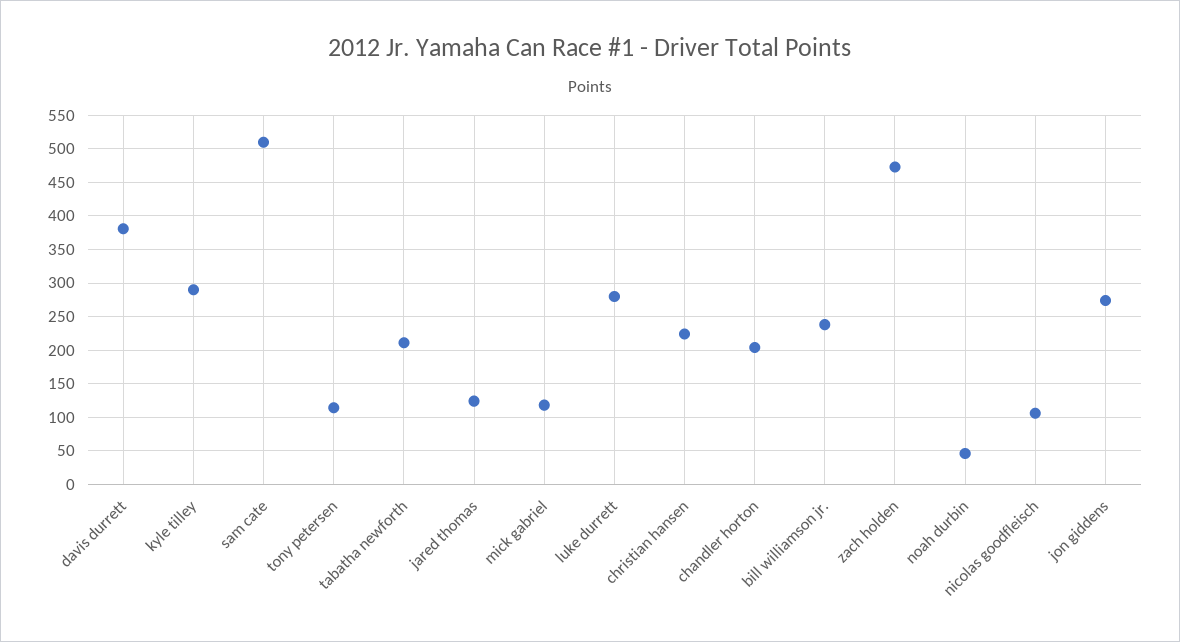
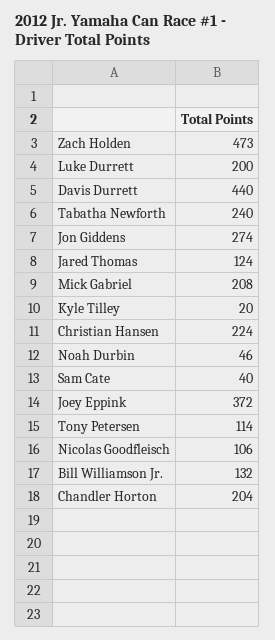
  {
-   "davis durrett": 380,
+   "davis durrett": 440,
-   "kyle tilley": 290,
+   "kyle tilley": 20,
-   "sam cate": 510,
+   "sam cate": 40,
    "tony petersen": 114,
-   "tabatha newforth": 210,
+   "tabatha newforth": 240,
    "jared thomas": 124,
-   "mick gabriel": 120,
+   "mick gabriel": 208,
-   "luke durrett": 280,
+   "luke durrett": 200,
    "christian hansen": 224,
    "chandler horton": 204,
-   "bill williamson jr.": 240,
+   "bill williamson jr.": 132,
    "zach holden": 473,
    "noah durbin": 46,
    "nicolas goodfleisch": 106,
-   "jon giddens": 274
+   "jon giddens": 274,
+   "Joey Eppink": 372
  }

